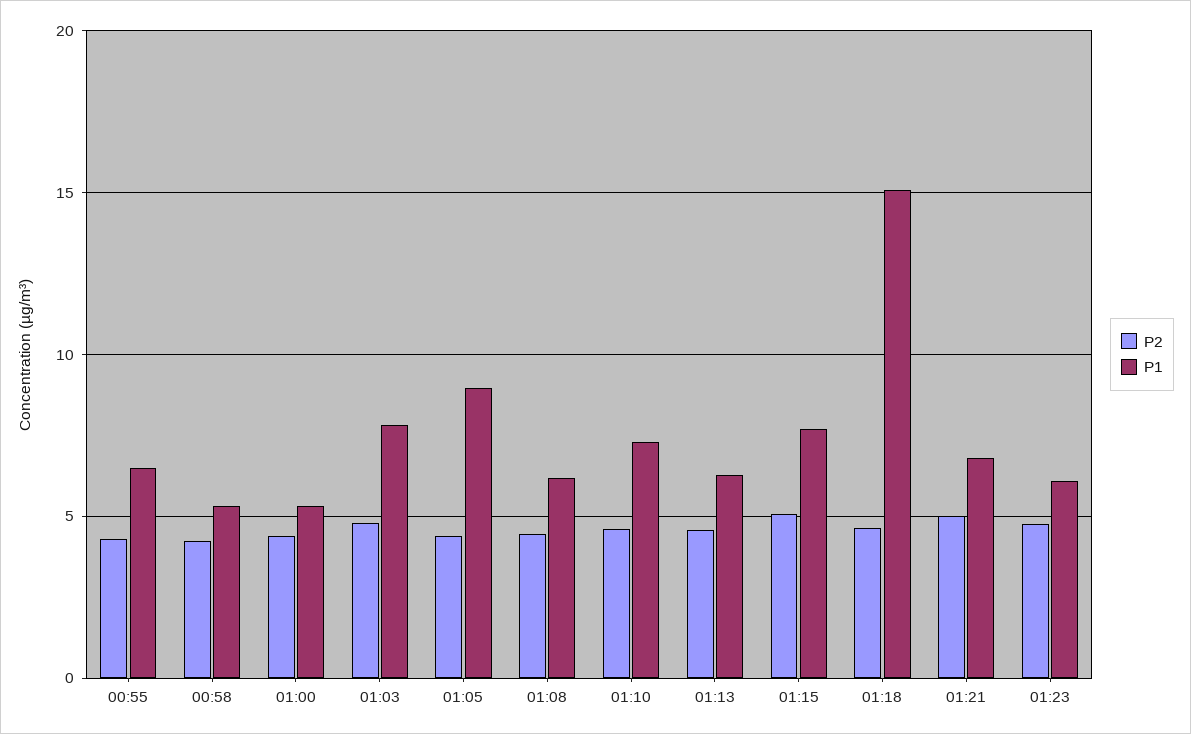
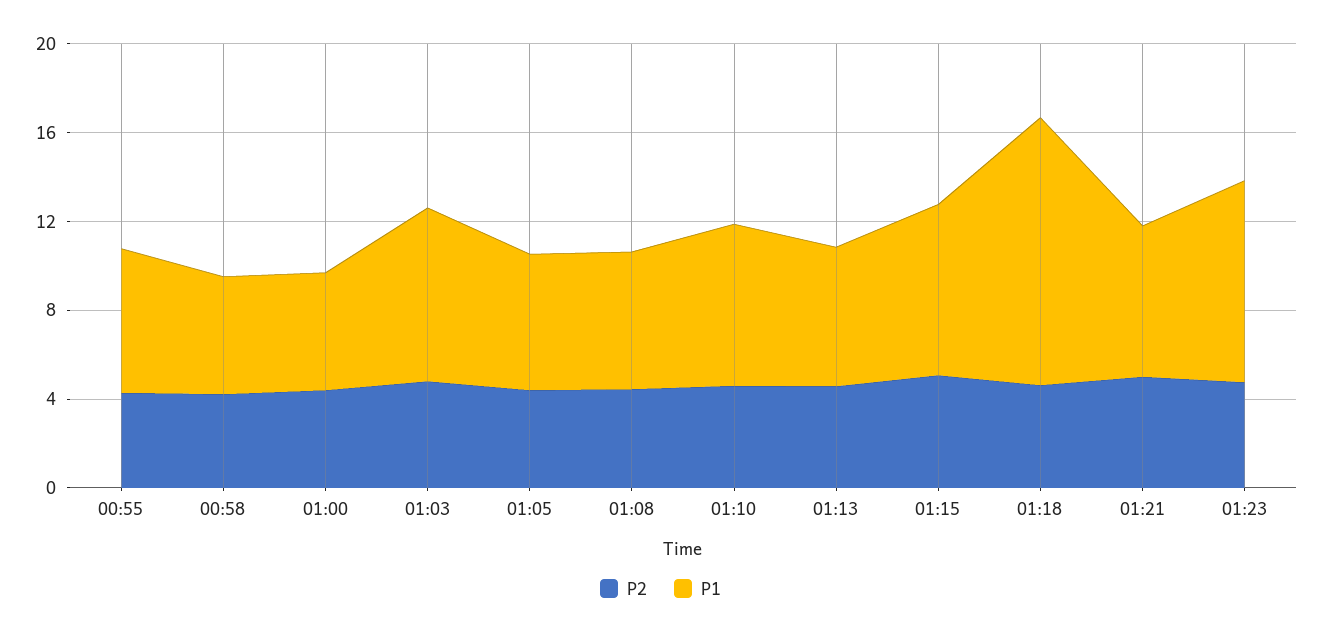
  {
    "P2": {
      "00:55": 4.5,
      "00:58": 4,
      "01:00": 4.5,
      "01:03": 5,
      "01:05": 4.5,
      "01:08": 4.5,
      "01:10": 4.5,
      "01:13": 4.5,
      "01:15": 5,
      "01:18": 4.5,
      "01:21": 5,
      "01:23": 5
    },
    "P1": {
      "00:55": 6.5,
      "00:58": 5.5,
      "01:00": 5.5,
      "01:03": 8,
-     "01:05": 9,
+     "01:05": 6,
      "01:08": 6,
      "01:10": 7.5,
      "01:13": 6.5,
      "01:15": 7.5,
-     "01:18": 15,
+     "01:18": 12,
      "01:21": 7,
-     "01:23": 6
+     "01:23": 9
    }
  }

